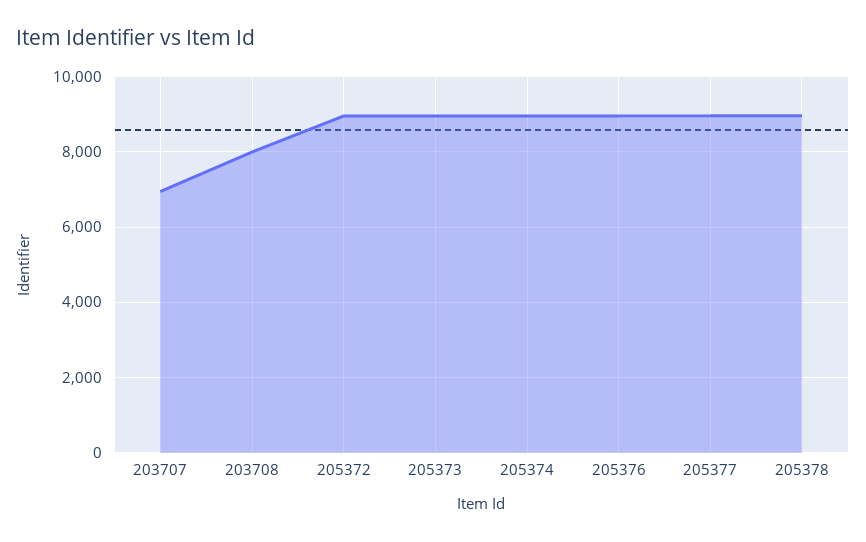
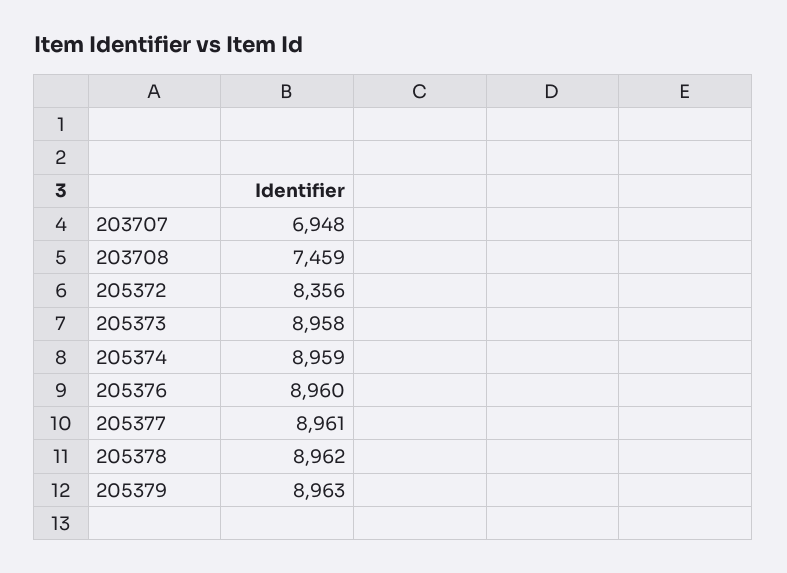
  {
    "203707": 6948,
-   "203708": 8000,
+   "203708": 7459,
-   "205372": 9000,
+   "205372": 8356,
    "205373": 8958,
    "205374": 8959,
    "205376": 8960,
    "205377": 8961,
-   "205378": 8962
+   "205378": 8962,
+   "205379": 8963
  }

